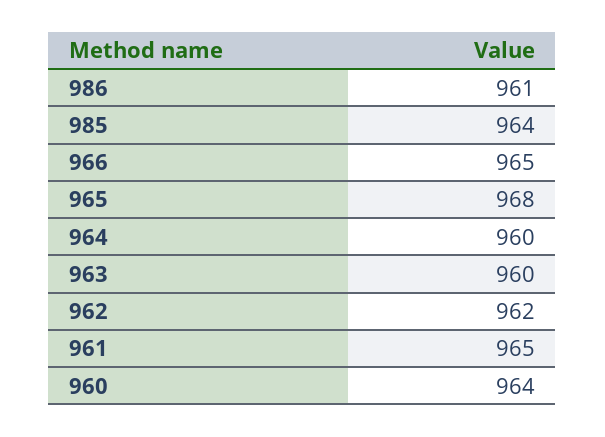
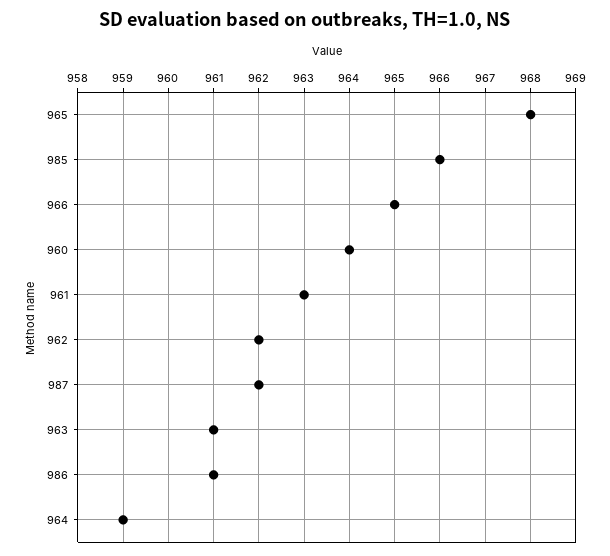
  {
    "986": 961,
-   "985": 964,
+   "985": 966,
    "966": 965,
    "965": 968,
-   "964": 960,
+   "964": 959,
-   "963": 960,
+   "963": 961,
    "962": 962,
-   "961": 965,
+   "961": 963,
-   "960": 964
+   "960": 964,
+   "987": 962
  }

